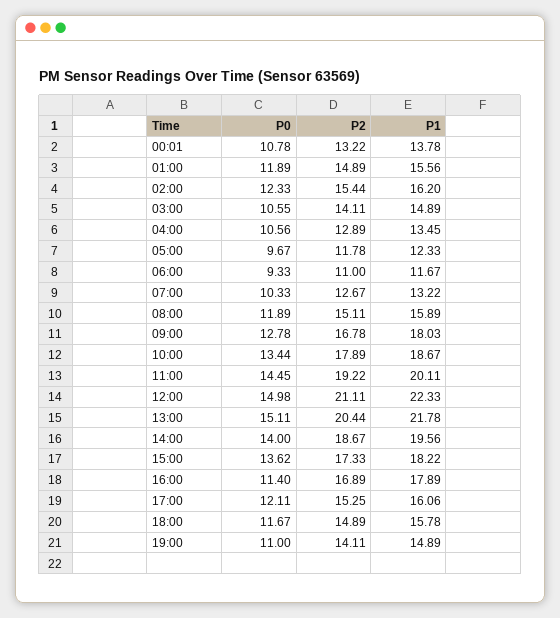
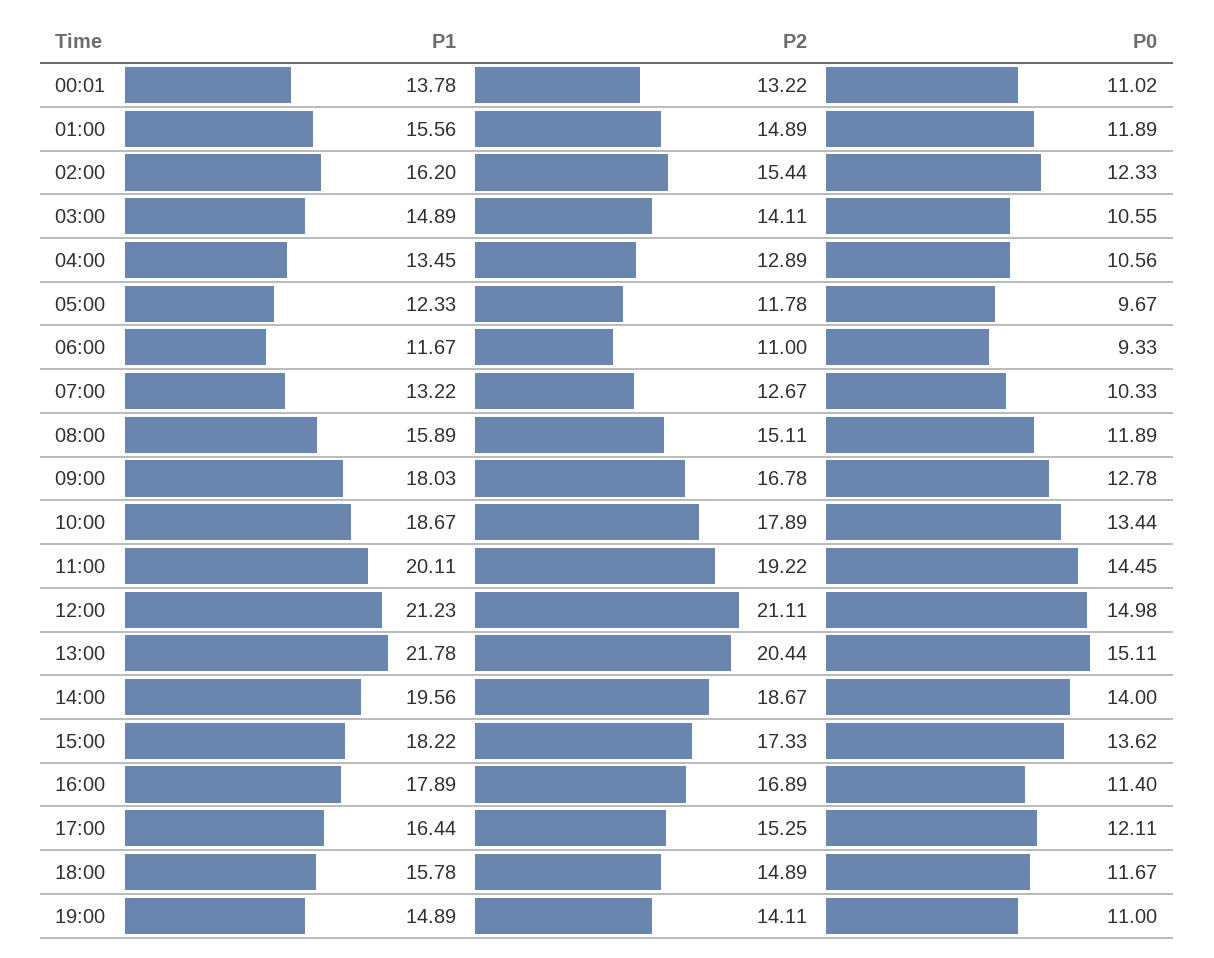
  {
    "P0": {
-     "00:01": 10.78,
+     "00:01": 11.02,
      "01:00": 11.89,
      "02:00": 12.33,
      "03:00": 10.55,
      "04:00": 10.56,
      "05:00": 9.67,
      "06:00": 9.33,
      "07:00": 10.33,
      "08:00": 11.89,
      "09:00": 12.78,
      "10:00": 13.44,
      "11:00": 14.45,
      "12:00": 14.98,
      "13:00": 15.11,
      "14:00": 14,
      "15:00": 13.62,
      "16:00": 11.4,
      "17:00": 12.11,
      "18:00": 11.67,
      "19:00": 11
    },
    "P2": {
      "00:01": 13.22,
      "01:00": 14.89,
      "02:00": 15.44,
      "03:00": 14.11,
      "04:00": 12.89,
      "05:00": 11.78,
      "06:00": 11,
      "07:00": 12.67,
      "08:00": 15.11,
      "09:00": 16.78,
      "10:00": 17.89,
      "11:00": 19.22,
      "12:00": 21.11,
      "13:00": 20.44,
      "14:00": 18.67,
      "15:00": 17.33,
      "16:00": 16.89,
      "17:00": 15.25,
      "18:00": 14.89,
      "19:00": 14.11
    },
    "P1": {
      "00:01": 13.78,
      "01:00": 15.56,
      "02:00": 16.2,
      "03:00": 14.89,
      "04:00": 13.45,
      "05:00": 12.33,
      "06:00": 11.67,
      "07:00": 13.22,
      "08:00": 15.89,
      "09:00": 18.03,
      "10:00": 18.67,
      "11:00": 20.11,
-     "12:00": 22.33,
+     "12:00": 21.23,
      "13:00": 21.78,
      "14:00": 19.56,
      "15:00": 18.22,
      "16:00": 17.89,
-     "17:00": 16.06,
+     "17:00": 16.44,
      "18:00": 15.78,
      "19:00": 14.89
    }
  }

